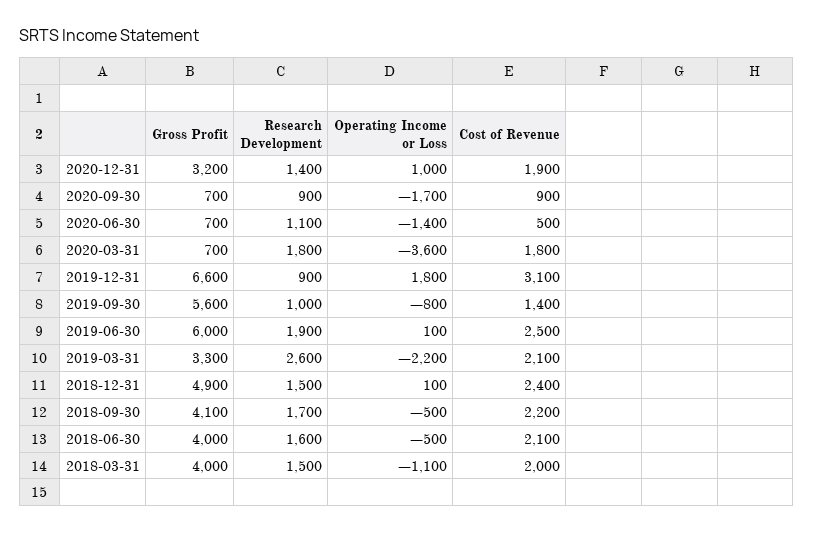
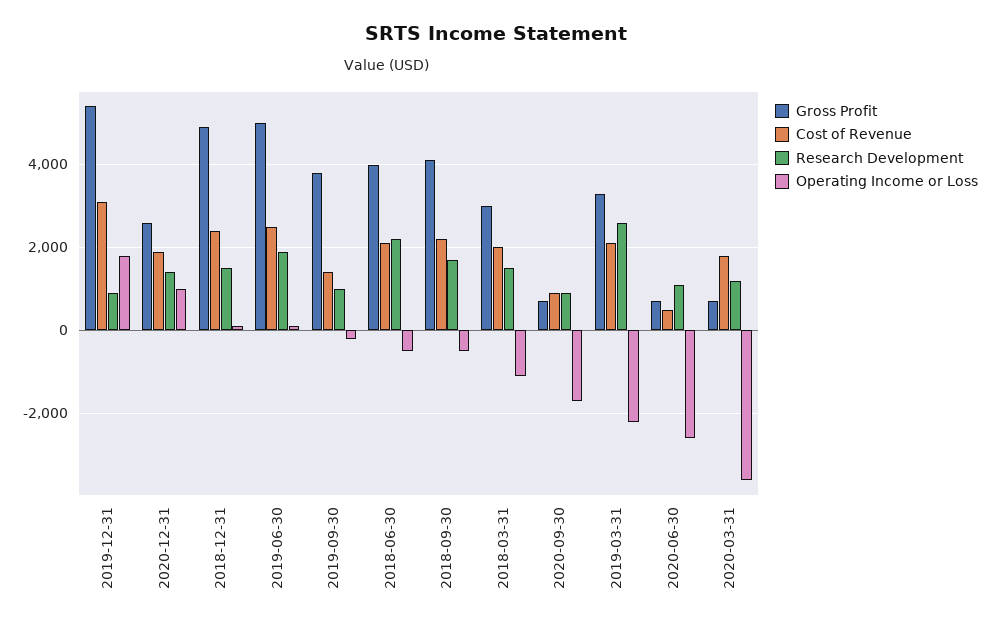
  {
    "Gross Profit": {
-     "2020-12-31": 3200,
+     "2020-12-31": 2600,
      "2020-09-30": 700,
      "2020-06-30": 700,
      "2020-03-31": 700,
-     "2019-12-31": 6600,
+     "2019-12-31": 5400,
-     "2019-09-30": 5600,
+     "2019-09-30": 3800,
-     "2019-06-30": 6000,
+     "2019-06-30": 5000,
      "2019-03-31": 3300,
      "2018-12-31": 4900,
      "2018-09-30": 4100,
      "2018-06-30": 4000,
-     "2018-03-31": 4000
+     "2018-03-31": 3000
    },
    "Research Development": {
      "2020-12-31": 1400,
      "2020-09-30": 900,
      "2020-06-30": 1100,
-     "2020-03-31": 1800,
+     "2020-03-31": 1200,
      "2019-12-31": 900,
      "2019-09-30": 1000,
      "2019-06-30": 1900,
      "2019-03-31": 2600,
      "2018-12-31": 1500,
      "2018-09-30": 1700,
-     "2018-06-30": 1600,
+     "2018-06-30": 2200,
      "2018-03-31": 1500
    },
    "Operating Income or Loss": {
      "2020-12-31": 1000,
      "2020-09-30": -1700,
-     "2020-06-30": -1400,
+     "2020-06-30": -2600,
      "2020-03-31": -3600,
      "2019-12-31": 1800,
-     "2019-09-30": -800,
+     "2019-09-30": -200,
      "2019-06-30": 100,
      "2019-03-31": -2200,
      "2018-12-31": 100,
      "2018-09-30": -500,
      "2018-06-30": -500,
      "2018-03-31": -1100
    },
    "Cost of Revenue": {
      "2020-12-31": 1900,
      "2020-09-30": 900,
      "2020-06-30": 500,
      "2020-03-31": 1800,
      "2019-12-31": 3100,
      "2019-09-30": 1400,
      "2019-06-30": 2500,
      "2019-03-31": 2100,
      "2018-12-31": 2400,
      "2018-09-30": 2200,
      "2018-06-30": 2100,
      "2018-03-31": 2000
    }
  }

